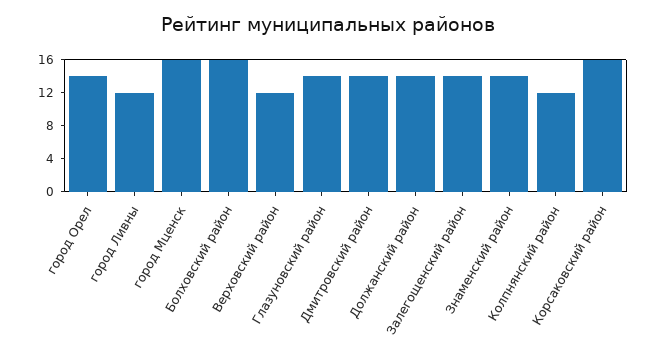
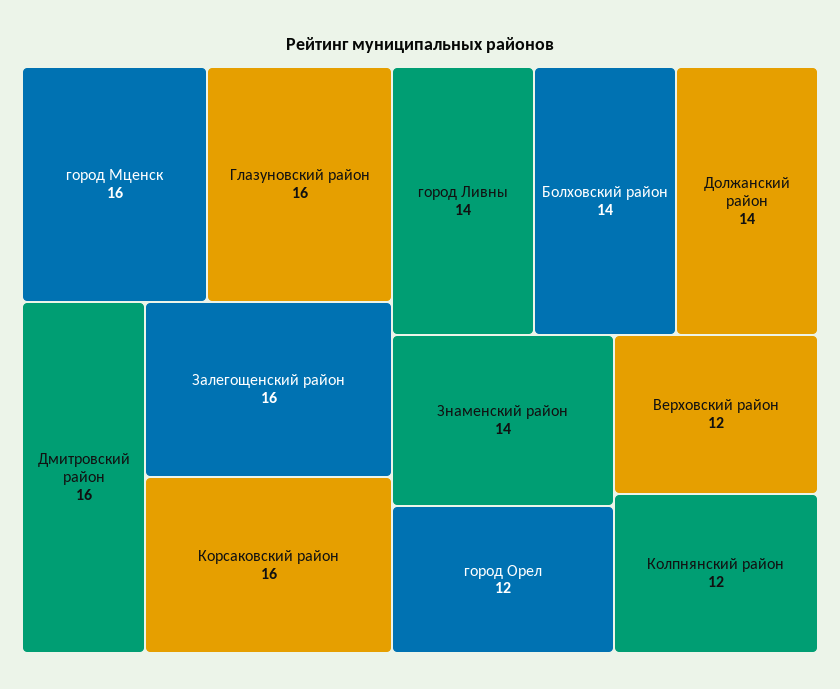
  {
-   "город Орел": 14,
+   "город Орел": 12,
-   "город Ливны": 12,
+   "город Ливны": 14,
    "город Мценск": 16,
-   "Болховский район": 16,
+   "Болховский район": 14,
    "Верховский район": 12,
-   "Глазуновский район": 14,
+   "Глазуновский район": 16,
-   "Дмитровский район": 14,
+   "Дмитровский район": 16,
    "Должанский район": 14,
-   "Залегощенский район": 14,
+   "Залегощенский район": 16,
    "Знаменский район": 14,
    "Колпнянский район": 12,
    "Корсаковский район": 16
  }

